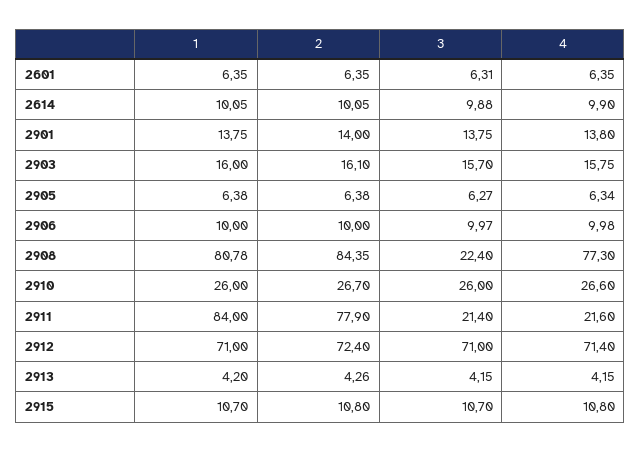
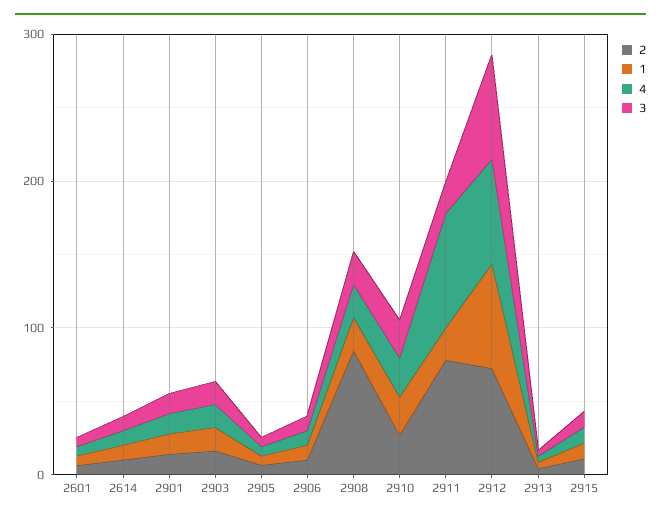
  {
    "1": {
      "2601": 6.35,
      "2614": 10.05,
      "2901": 13.75,
      "2903": 16,
      "2905": 6.38,
      "2906": 10,
-     "2908": 80.78,
+     "2908": 20,
      "2910": 26,
-     "2911": 84,
+     "2911": 20,
      "2912": 71,
      "2913": 4.2,
      "2915": 10.7
    },
    "2": {
      "2601": 6.35,
      "2614": 10.05,
      "2901": 14,
      "2903": 16.1,
      "2905": 6.38,
      "2906": 10,
      "2908": 84.35,
      "2910": 26.7,
      "2911": 77.9,
      "2912": 72.4,
      "2913": 4.26,
      "2915": 10.8
    },
    "3": {
      "2601": 6.31,
      "2614": 9.88,
      "2901": 13.75,
      "2903": 15.7,
      "2905": 6.27,
      "2906": 9.97,
      "2908": 22.4,
      "2910": 26,
      "2911": 21.4,
      "2912": 71,
      "2913": 4.15,
      "2915": 10.7
    },
    "4": {
      "2601": 6.35,
      "2614": 9.9,
      "2901": 13.8,
      "2903": 15.75,
      "2905": 6.34,
      "2906": 9.98,
-     "2908": 77.3,
+     "2908": 20,
      "2910": 26.6,
-     "2911": 21.6,
+     "2911": 80,
      "2912": 71.4,
      "2913": 4.15,
      "2915": 10.8
    }
  }

